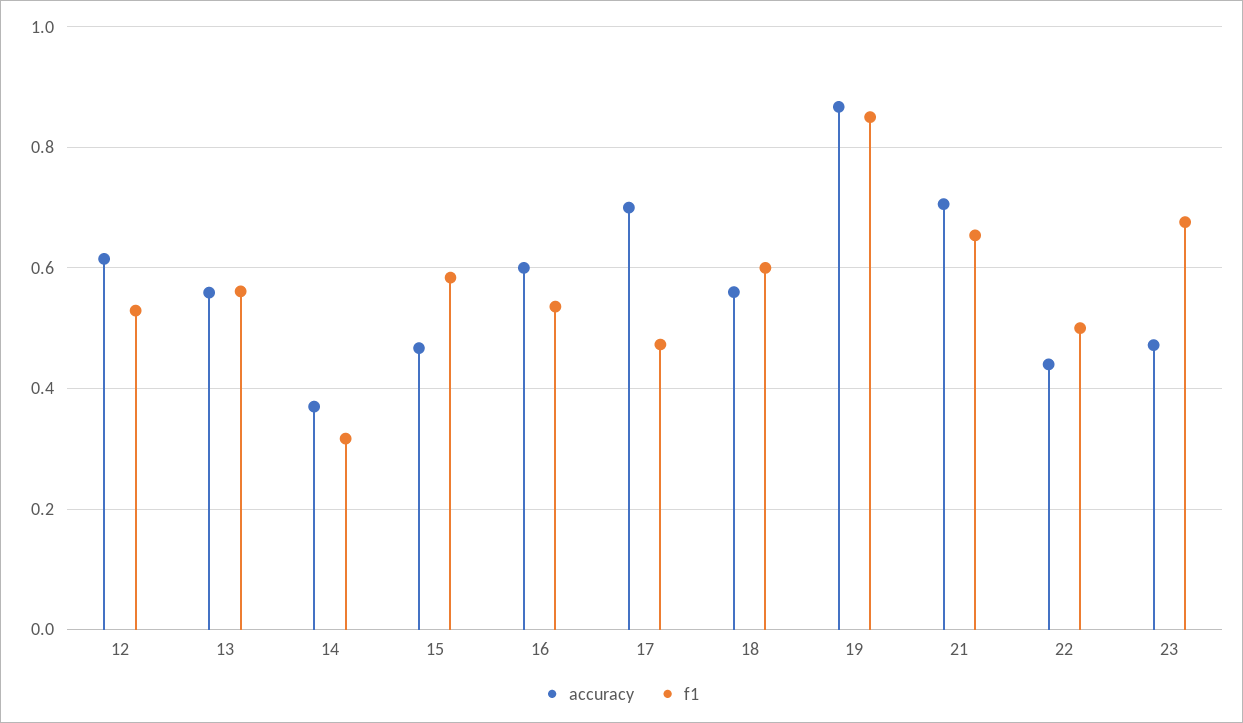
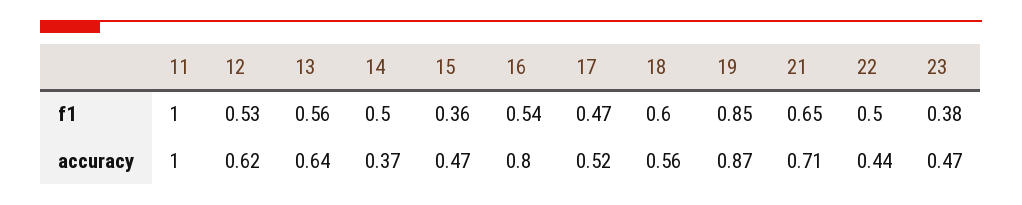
  {
    "accuracy": {
      "12": 0.62,
-     "13": 0.56,
+     "13": 0.64,
      "14": 0.37,
      "15": 0.47,
-     "16": 0.6,
+     "16": 0.8,
-     "17": 0.7,
+     "17": 0.52,
      "18": 0.56,
      "19": 0.87,
      "21": 0.71,
      "22": 0.44,
-     "23": 0.47
+     "23": 0.47,
+     "11": 1
    },
    "f1": {
      "12": 0.53,
      "13": 0.56,
-     "14": 0.32,
+     "14": 0.5,
-     "15": 0.58,
+     "15": 0.36,
      "16": 0.54,
      "17": 0.47,
      "18": 0.6,
      "19": 0.85,
      "21": 0.65,
      "22": 0.5,
-     "23": 0.68
+     "23": 0.38,
+     "11": 1
    }
  }

